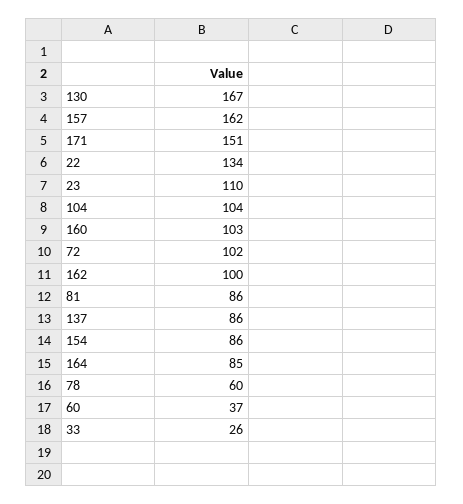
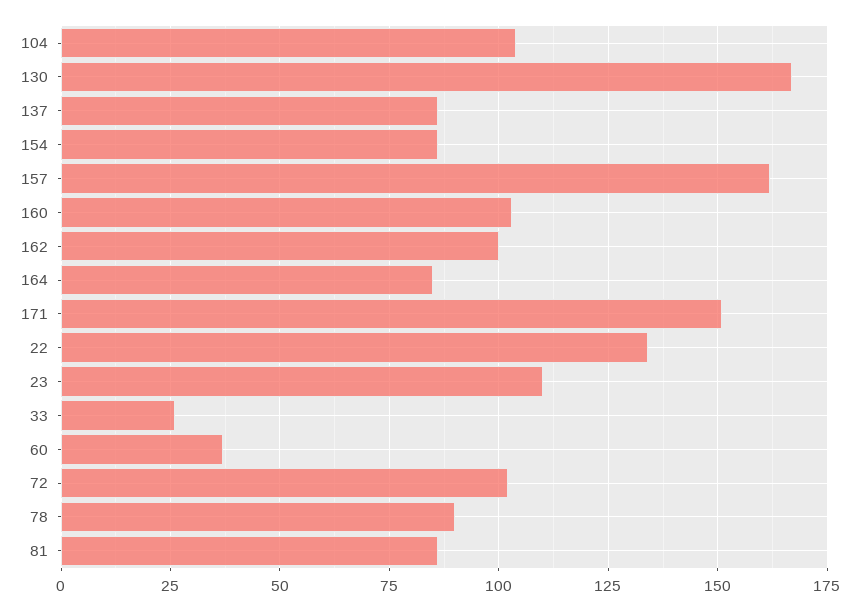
  {
    "130": 167,
    "157": 162,
    "171": 151,
    "22": 134,
    "23": 110,
    "104": 104,
    "160": 103,
    "72": 102,
    "162": 100,
    "81": 86,
    "137": 86,
    "154": 86,
    "164": 85,
-   "78": 60,
+   "78": 90,
    "60": 37,
    "33": 26
  }

